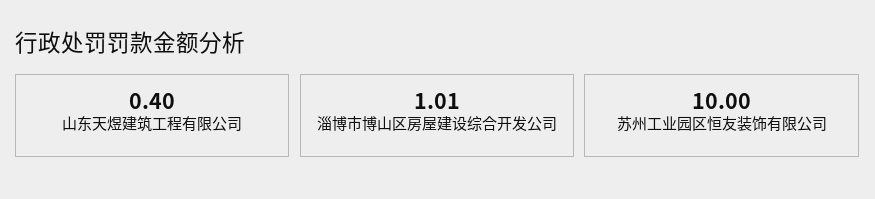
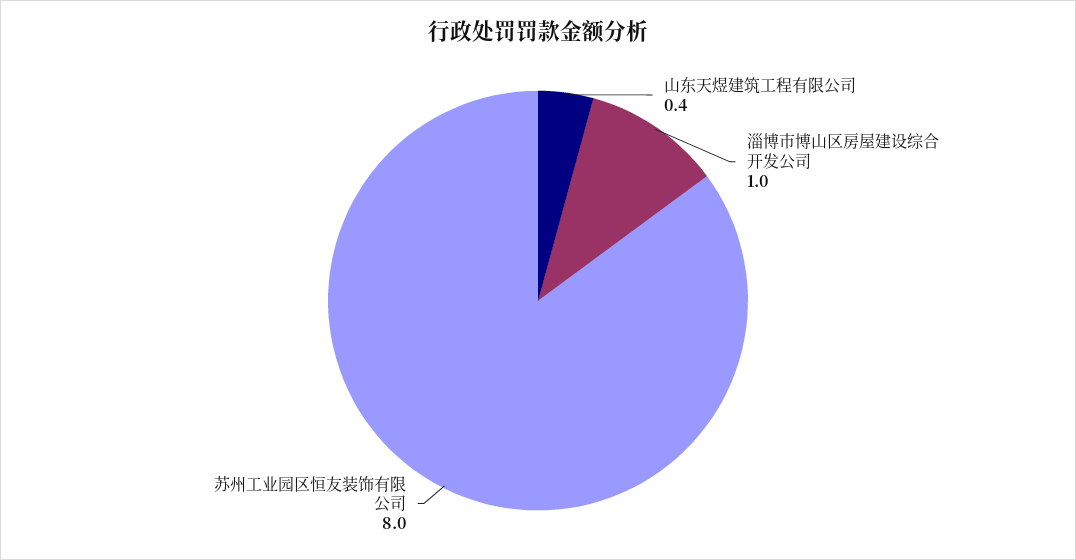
  {
    "山东天煜建筑工程有限公司": 0.4,
    "淄博市博山区房屋建设综合开发公司": 1.01,
-   "苏州工业园区恒友装饰有限公司": 10
+   "苏州工业园区恒友装饰有限公司": 8
  }

